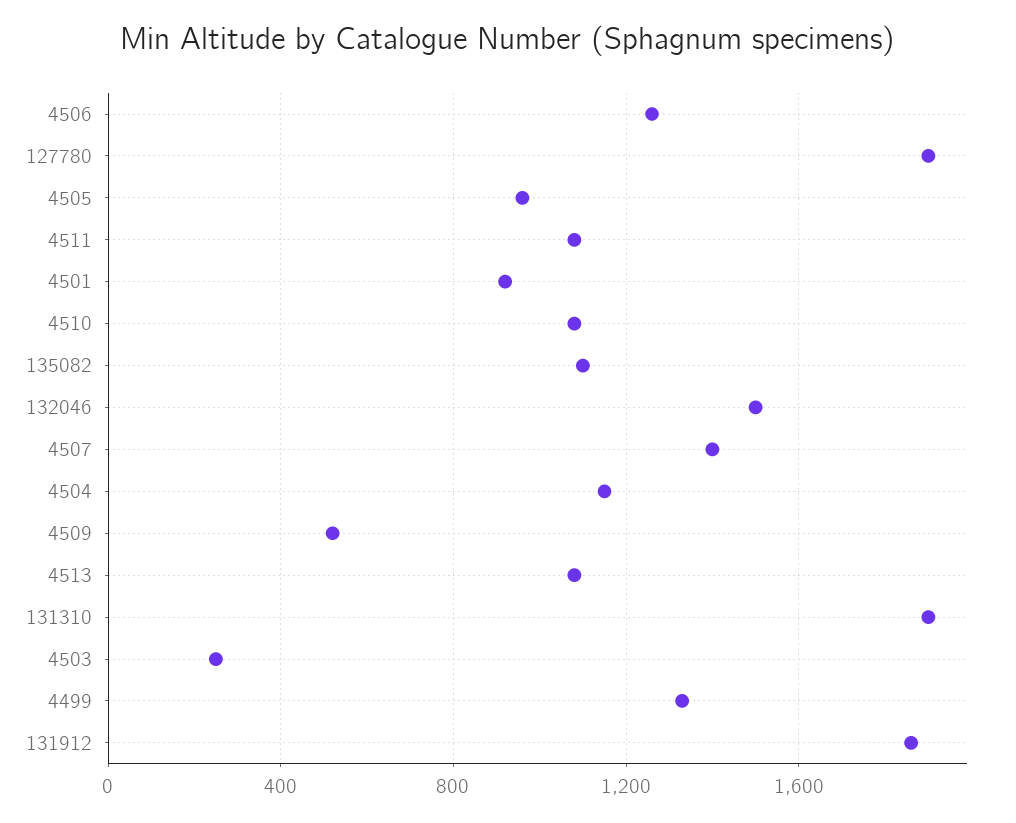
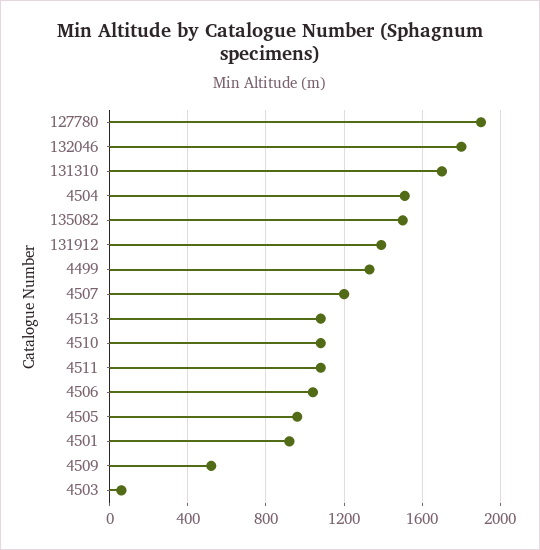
  {
-   "4506": 1250,
+   "4506": 1050,
    "127780": 1900,
    "4505": 950,
    "4511": 1100,
    "4501": 900,
    "4510": 1100,
-   "135082": 1100,
+   "135082": 1500,
-   "132046": 1500,
+   "132046": 1800,
-   "4507": 1400,
+   "4507": 1200,
-   "4504": 1150,
+   "4504": 1500,
    "4509": 500,
    "4513": 1100,
-   "131310": 1900,
+   "131310": 1700,
-   "4503": 250,
+   "4503": 50,
    "4499": 1350,
-   "131912": 1850
+   "131912": 1400
  }

